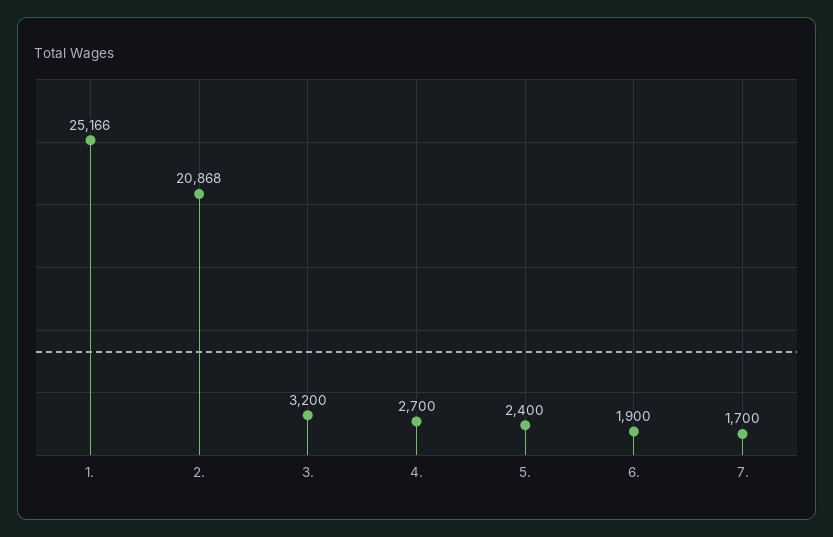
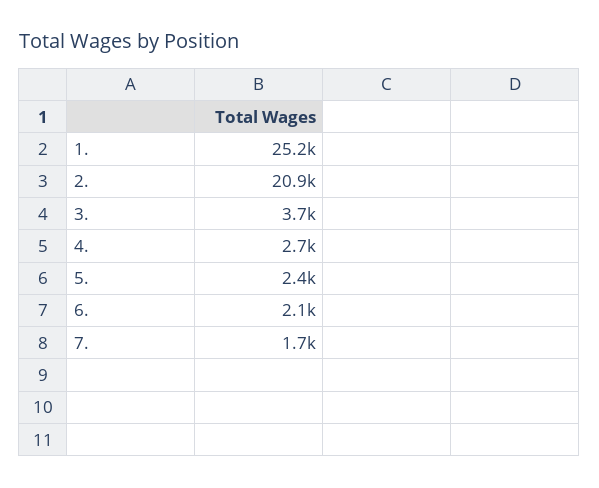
  {
    "1.": 25166,
    "2.": 20868,
-   "3.": 3200,
+   "3.": 3700,
    "4.": 2700,
    "5.": 2400,
-   "6.": 1900,
+   "6.": 2100,
    "7.": 1700
  }

